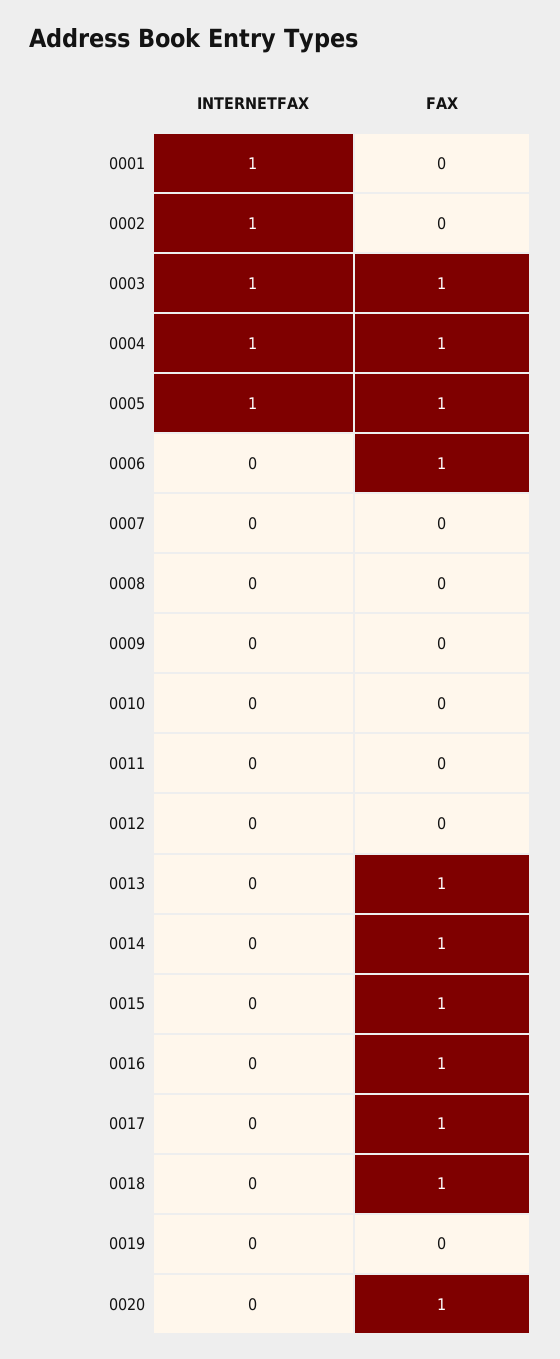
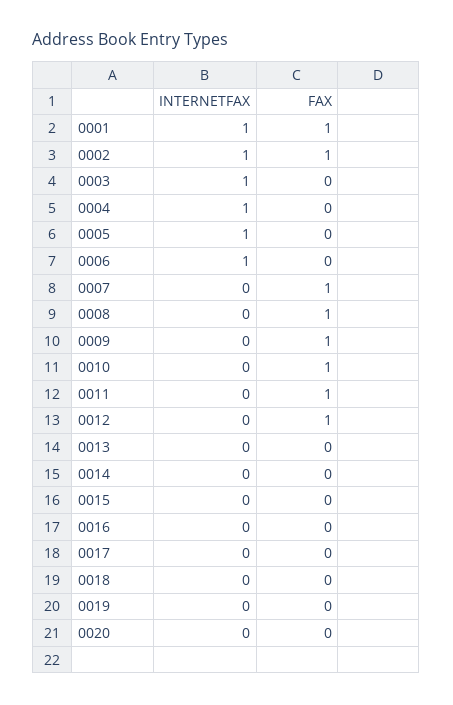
  {
    "INTERNETFAX": {
      "0001": 1,
      "0002": 1,
      "0003": 1,
      "0004": 1,
      "0005": 1,
-     "0006": 0,
+     "0006": 1,
      "0007": 0,
      "0008": 0,
      "0009": 0,
      "0010": 0,
      "0011": 0,
      "0012": 0,
      "0013": 0,
      "0014": 0,
      "0015": 0,
      "0016": 0,
      "0017": 0,
      "0018": 0,
      "0019": 0,
      "0020": 0
    },
    "FAX": {
-     "0001": 0,
+     "0001": 1,
-     "0002": 0,
+     "0002": 1,
-     "0003": 1,
+     "0003": 0,
-     "0004": 1,
+     "0004": 0,
-     "0005": 1,
+     "0005": 0,
-     "0006": 1,
+     "0006": 0,
-     "0007": 0,
+     "0007": 1,
-     "0008": 0,
+     "0008": 1,
-     "0009": 0,
+     "0009": 1,
-     "0010": 0,
+     "0010": 1,
-     "0011": 0,
+     "0011": 1,
-     "0012": 0,
+     "0012": 1,
-     "0013": 1,
+     "0013": 0,
-     "0014": 1,
+     "0014": 0,
-     "0015": 1,
+     "0015": 0,
-     "0016": 1,
+     "0016": 0,
-     "0017": 1,
+     "0017": 0,
-     "0018": 1,
+     "0018": 0,
      "0019": 0,
-     "0020": 1
+     "0020": 0
    }
  }

